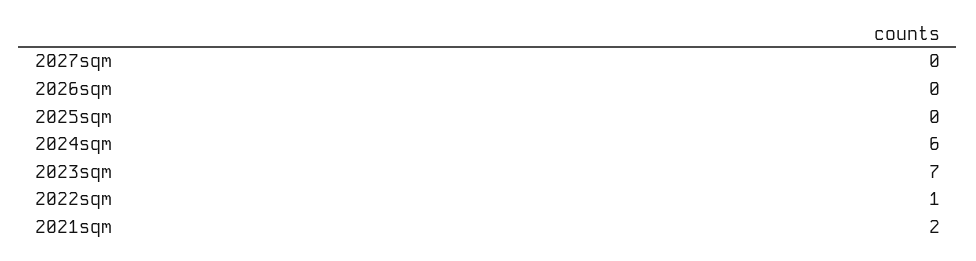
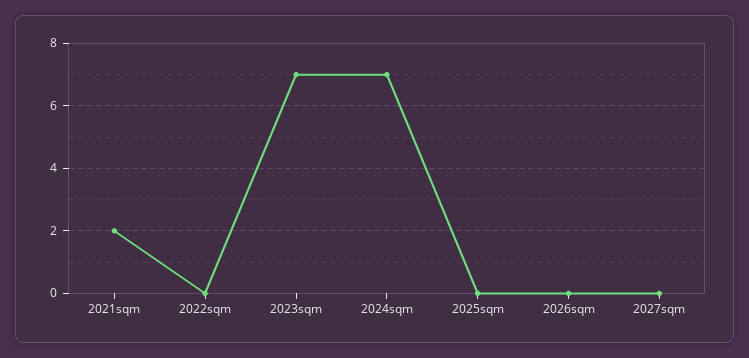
  {
    "2027sqm": 0,
    "2026sqm": 0,
    "2025sqm": 0,
-   "2024sqm": 6,
+   "2024sqm": 7,
    "2023sqm": 7,
-   "2022sqm": 1,
+   "2022sqm": 0,
    "2021sqm": 2
  }

